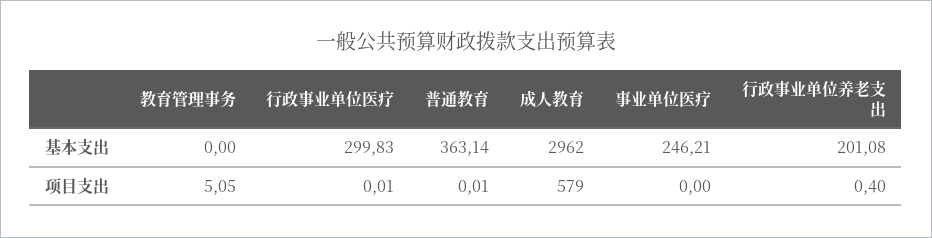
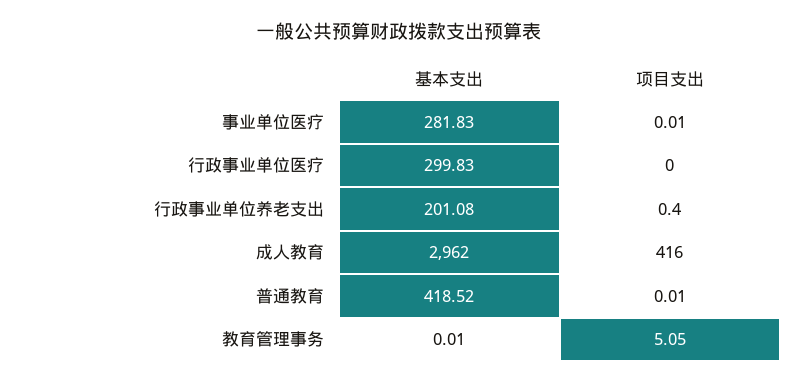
  {
    "教育管理事务": {
-     "基本支出": 0,
+     "基本支出": 0.01,
      "项目支出": 5.05
    },
    "行政事业单位医疗": {
      "基本支出": 299.83,
-     "项目支出": 0.01
+     "项目支出": 0
    },
    "普通教育": {
-     "基本支出": 363.14,
+     "基本支出": 418.52,
      "项目支出": 0.01
    },
    "成人教育": {
      "基本支出": 2962,
-     "项目支出": 579
+     "项目支出": 416
    },
    "事业单位医疗": {
-     "基本支出": 246.21,
+     "基本支出": 281.83,
-     "项目支出": 0
+     "项目支出": 0.01
    },
    "行政事业单位养老支出": {
      "基本支出": 201.08,
      "项目支出": 0.4
    }
  }

